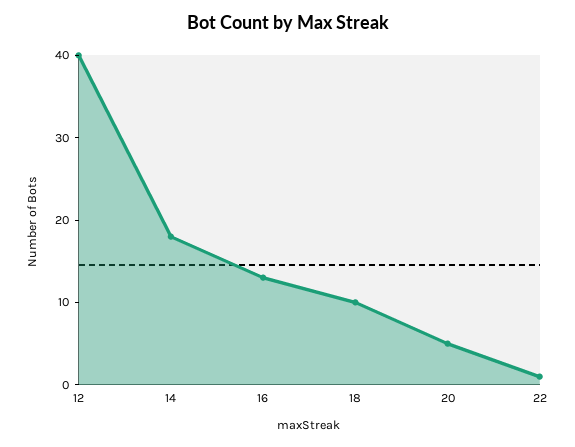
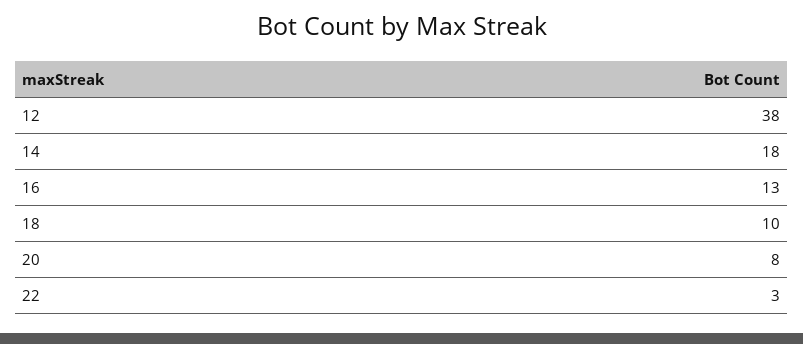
  {
-   "12": 40,
+   "12": 38,
    "14": 18,
    "16": 13,
    "18": 10,
-   "20": 5,
+   "20": 8,
-   "22": 1
+   "22": 3
  }

